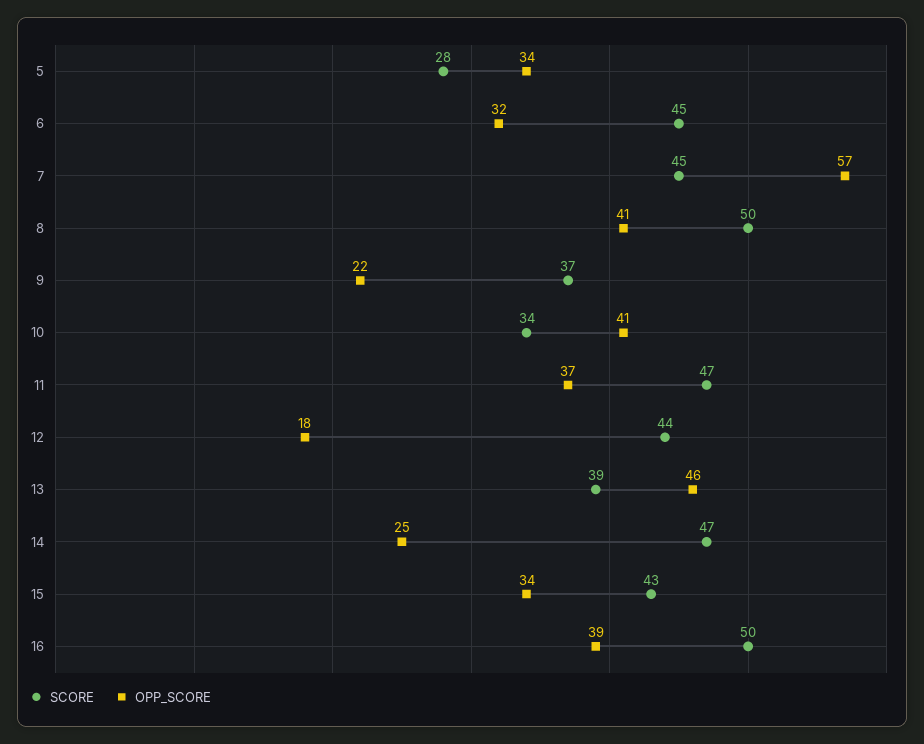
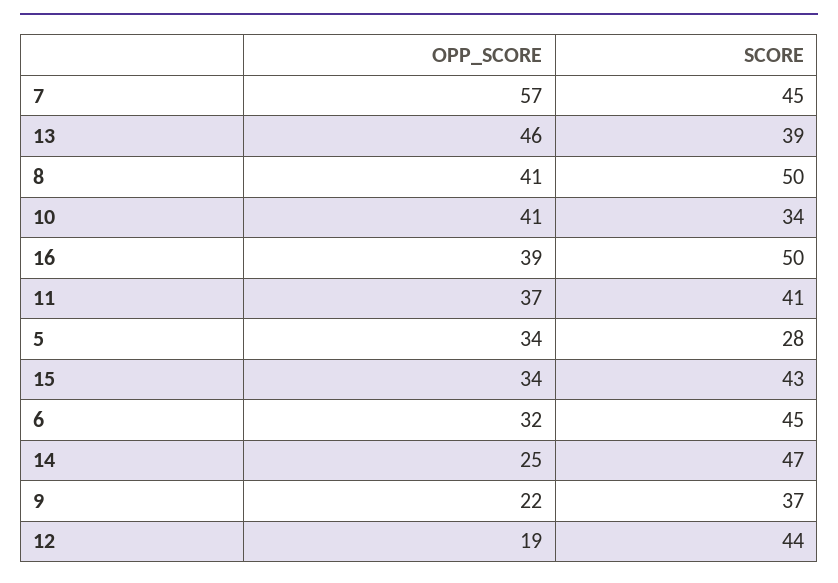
  {
    "SCORE": {
      "5": 28,
      "6": 45,
      "7": 45,
      "8": 50,
      "9": 37,
      "10": 34,
-     "11": 47,
+     "11": 41,
      "12": 44,
      "13": 39,
      "14": 47,
      "15": 43,
      "16": 50
    },
    "OPP_SCORE": {
      "5": 34,
      "6": 32,
      "7": 57,
      "8": 41,
      "9": 22,
      "10": 41,
      "11": 37,
-     "12": 18,
+     "12": 19,
      "13": 46,
      "14": 25,
      "15": 34,
      "16": 39
    }
  }

